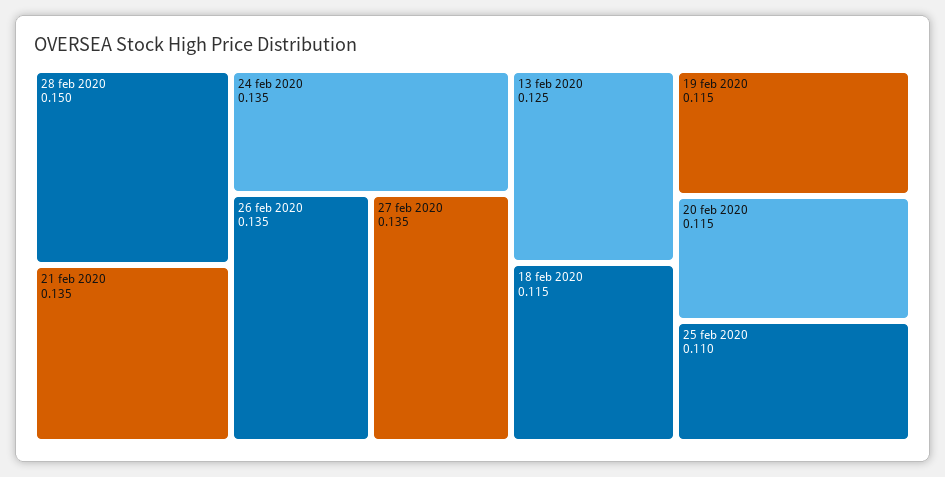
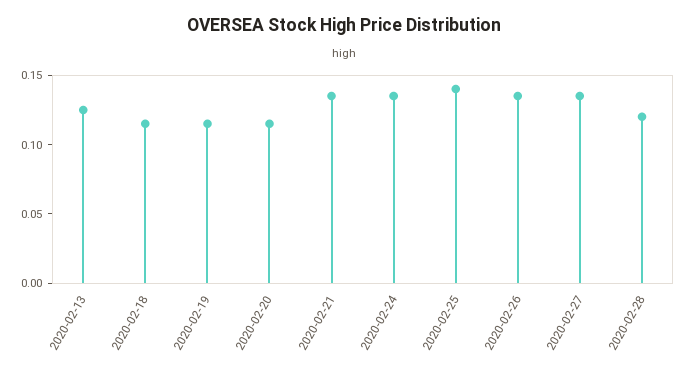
  {
-   "28 feb 2020": 0.15,
+   "28 feb 2020": 0.12,
    "21 feb 2020": 0.135,
    "24 feb 2020": 0.135,
    "26 feb 2020": 0.135,
    "27 feb 2020": 0.135,
    "13 feb 2020": 0.125,
    "18 feb 2020": 0.115,
    "19 feb 2020": 0.115,
    "20 feb 2020": 0.115,
-   "25 feb 2020": 0.11
+   "25 feb 2020": 0.14
  }

